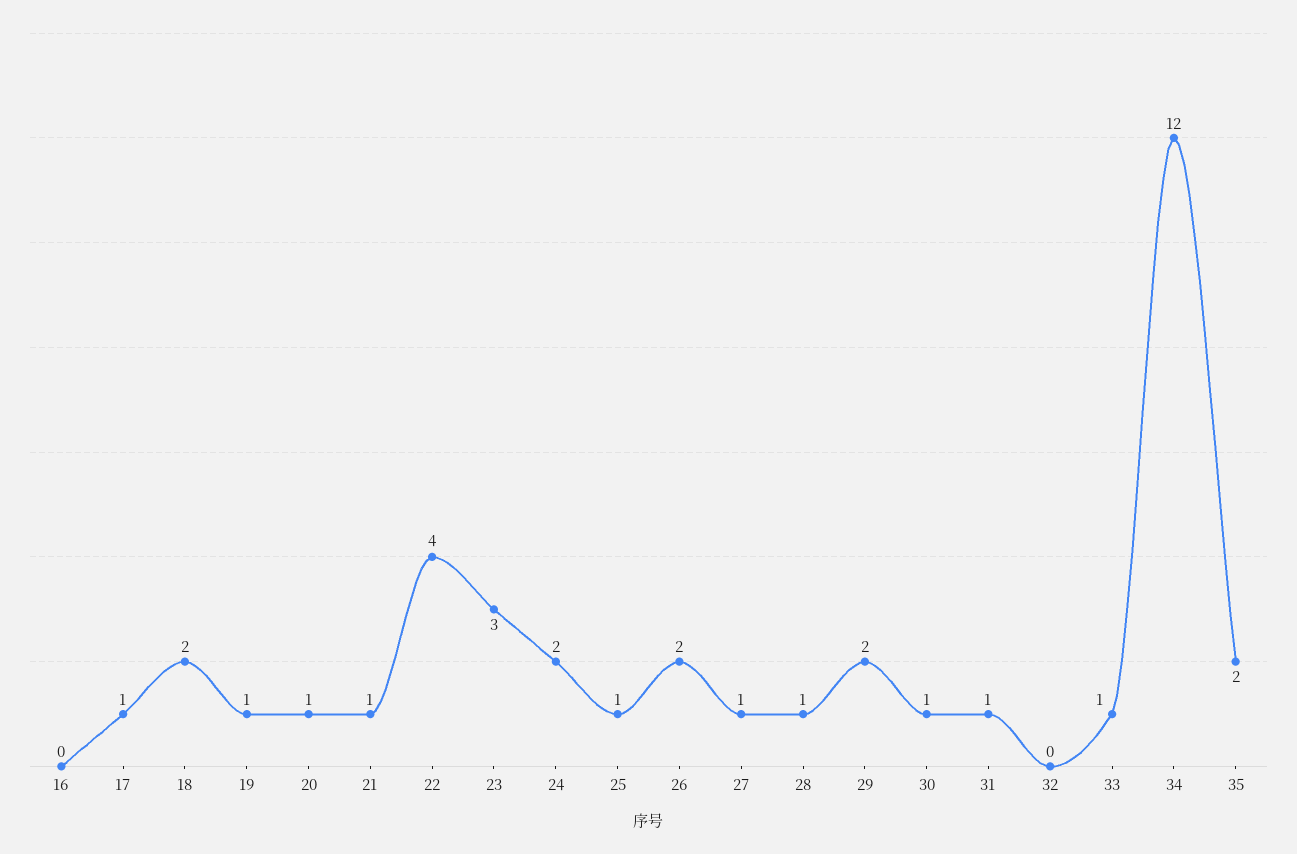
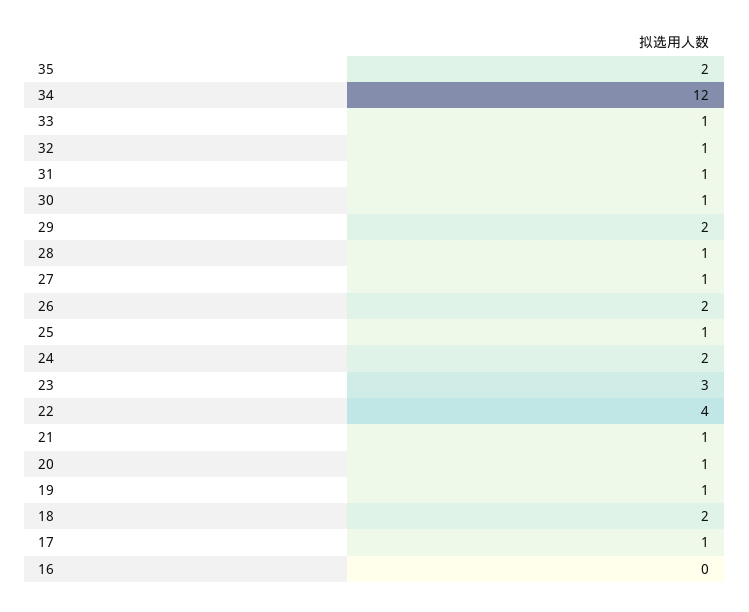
  {
    "16": 0,
    "17": 1,
    "18": 2,
    "19": 1,
    "20": 1,
    "21": 1,
    "22": 4,
    "23": 3,
    "24": 2,
    "25": 1,
    "26": 2,
    "27": 1,
    "28": 1,
    "29": 2,
    "30": 1,
    "31": 1,
-   "32": 0,
+   "32": 1,
    "33": 1,
    "34": 12,
    "35": 2
  }

